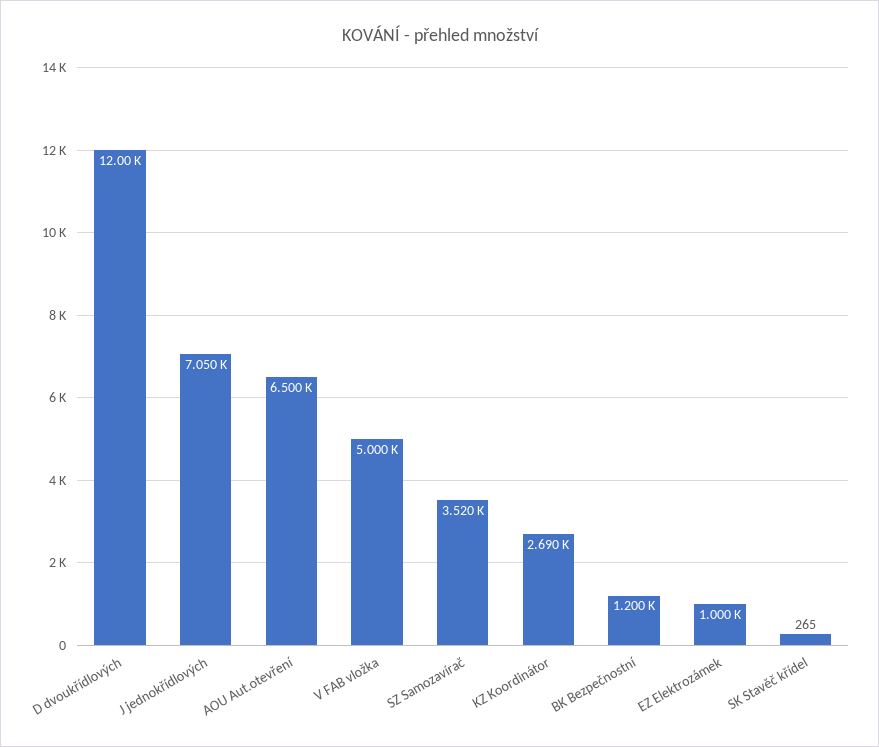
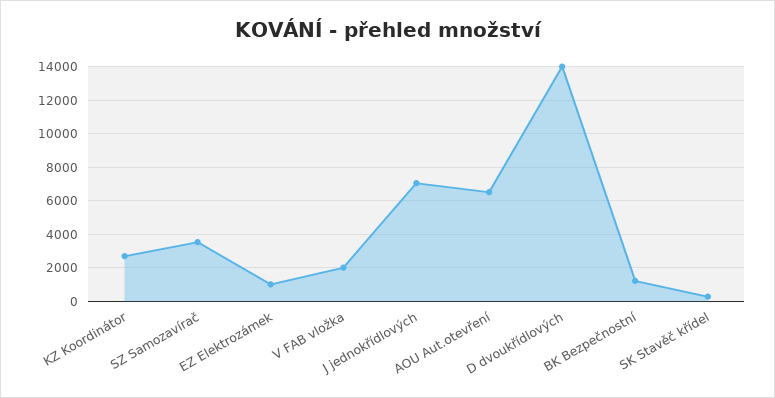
  {
-   "D dvoukřídlových": 12000,
+   "D dvoukřídlových": 14000,
    "J jednokřídlových": 7050,
    "AOU Aut.otevření": 6500,
-   "V FAB vložka": 5000,
+   "V FAB vložka": 2000,
    "SZ Samozavírač": 3520,
    "KZ Koordinátor": 2690,
    "BK Bezpečnostní": 1200,
    "EZ Elektrozámek": 1000,
    "SK Stavěč křídel": 265
  }

